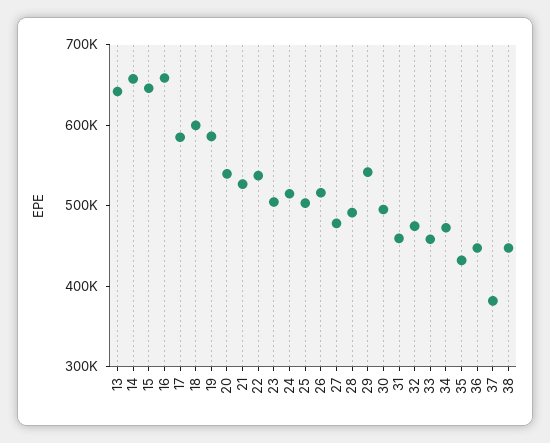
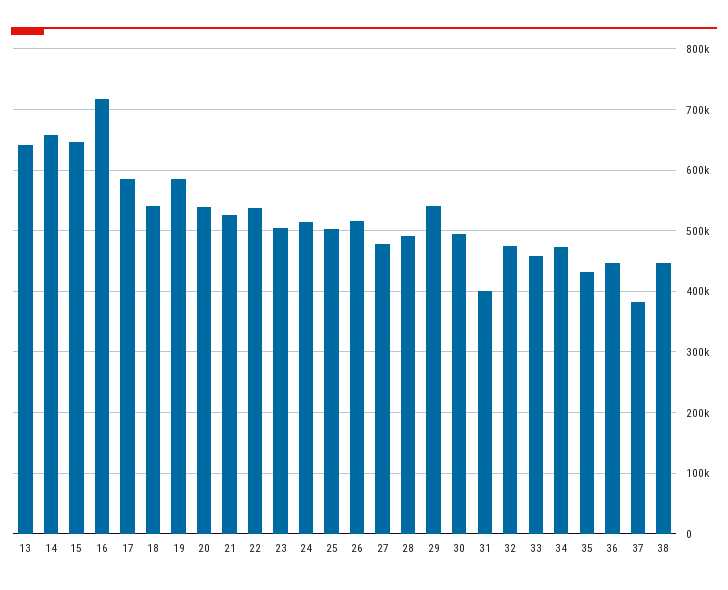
  {
    "13": 640000,
    "14": 660000,
    "15": 650000,
-   "16": 660000,
+   "16": 720000,
    "17": 580000,
-   "18": 600000,
+   "18": 540000,
    "19": 590000,
    "20": 540000,
    "21": 530000,
    "22": 540000,
    "23": 500000,
    "24": 510000,
    "25": 500000,
    "26": 520000,
    "27": 480000,
    "28": 490000,
    "29": 540000,
    "30": 500000,
-   "31": 460000,
+   "31": 400000,
    "32": 470000,
    "33": 460000,
    "34": 470000,
    "35": 430000,
    "36": 450000,
    "37": 380000,
    "38": 450000
  }

